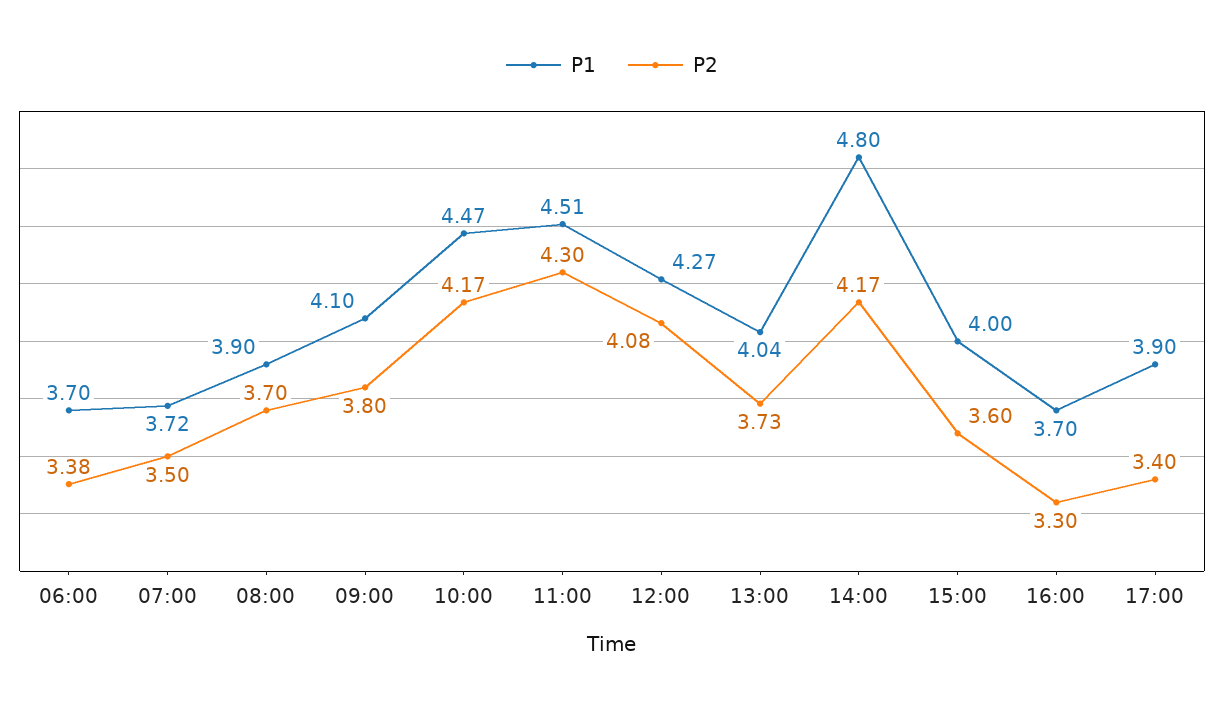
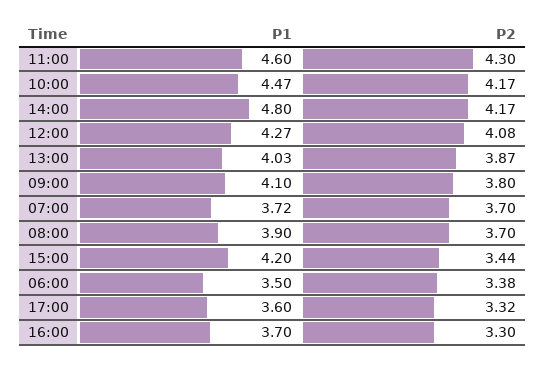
  {
    "P1": {
-     "06:00": 3.7,
+     "06:00": 3.5,
      "07:00": 3.72,
      "08:00": 3.9,
      "09:00": 4.1,
      "10:00": 4.47,
-     "11:00": 4.51,
+     "11:00": 4.6,
      "12:00": 4.27,
-     "13:00": 4.04,
+     "13:00": 4.03,
      "14:00": 4.8,
-     "15:00": 4,
+     "15:00": 4.2,
      "16:00": 3.7,
-     "17:00": 3.9
+     "17:00": 3.6
    },
    "P2": {
      "06:00": 3.38,
-     "07:00": 3.5,
+     "07:00": 3.7,
      "08:00": 3.7,
      "09:00": 3.8,
      "10:00": 4.17,
      "11:00": 4.3,
      "12:00": 4.08,
-     "13:00": 3.73,
+     "13:00": 3.87,
      "14:00": 4.17,
-     "15:00": 3.6,
+     "15:00": 3.44,
      "16:00": 3.3,
-     "17:00": 3.4
+     "17:00": 3.32
    }
  }

